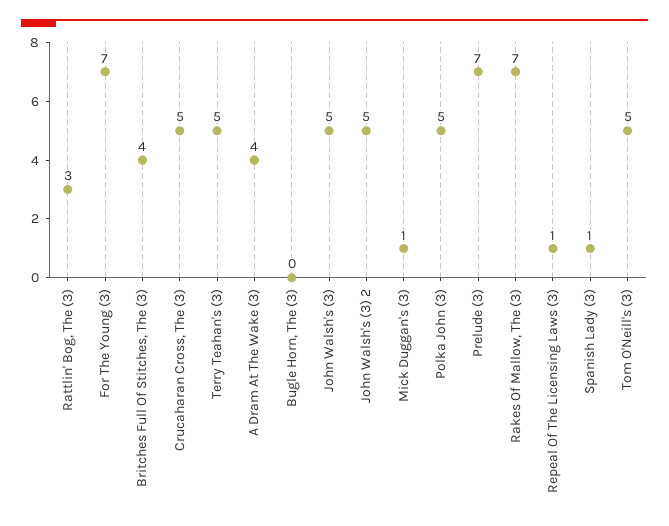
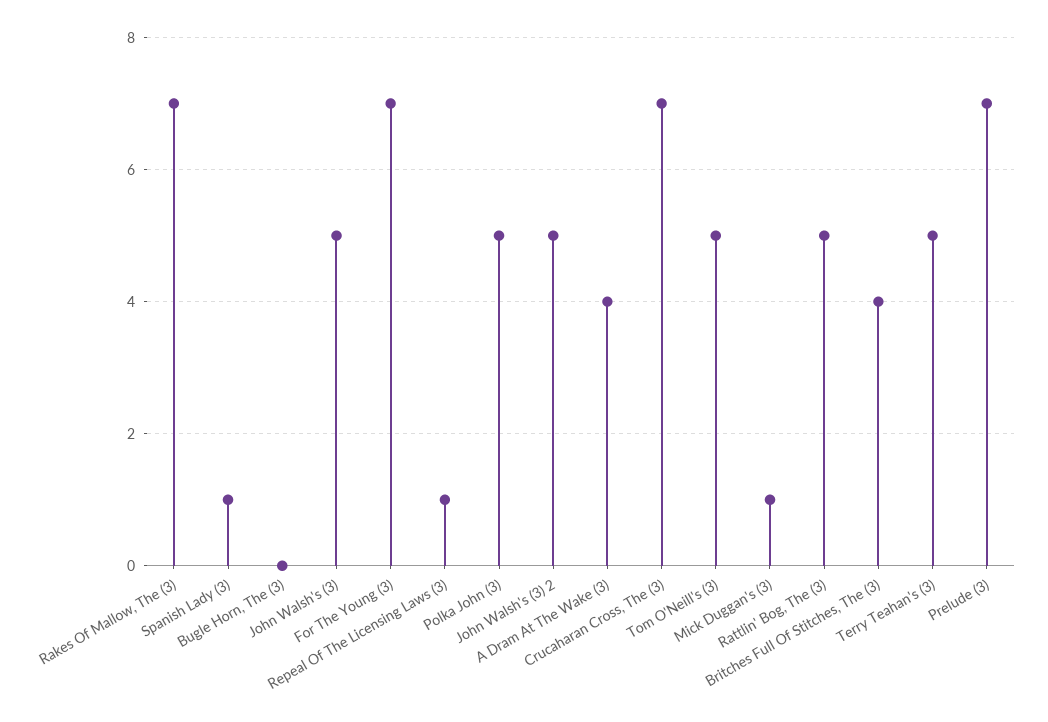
  {
-   "Rattlin' Bog, The (3)": 3,
+   "Rattlin' Bog, The (3)": 5,
    "For The Young (3)": 7,
    "Britches Full Of Stitches, The (3)": 4,
-   "Crucaharan Cross, The (3)": 5,
+   "Crucaharan Cross, The (3)": 7,
    "Terry Teahan's (3)": 5,
    "A Dram At The Wake (3)": 4,
    "Bugle Horn, The (3)": 0,
    "John Walsh's (3)": 5,
    "John Walsh's (3) 2": 5,
    "Mick Duggan's (3)": 1,
    "Polka John (3)": 5,
    "Prelude (3)": 7,
    "Rakes Of Mallow, The (3)": 7,
    "Repeal Of The Licensing Laws (3)": 1,
    "Spanish Lady (3)": 1,
    "Tom O'Neill's (3)": 5
  }

